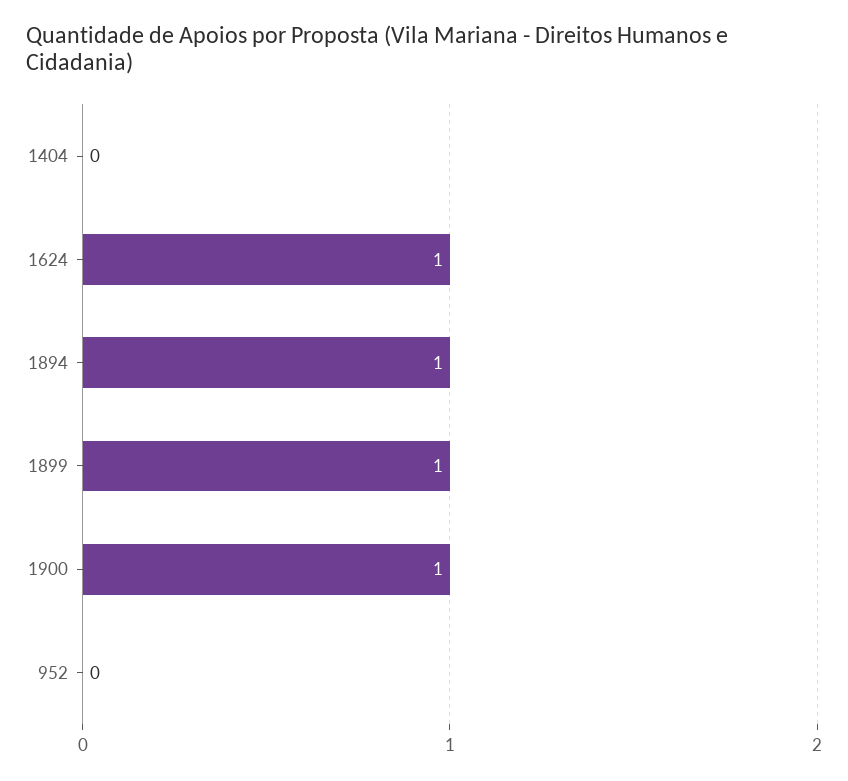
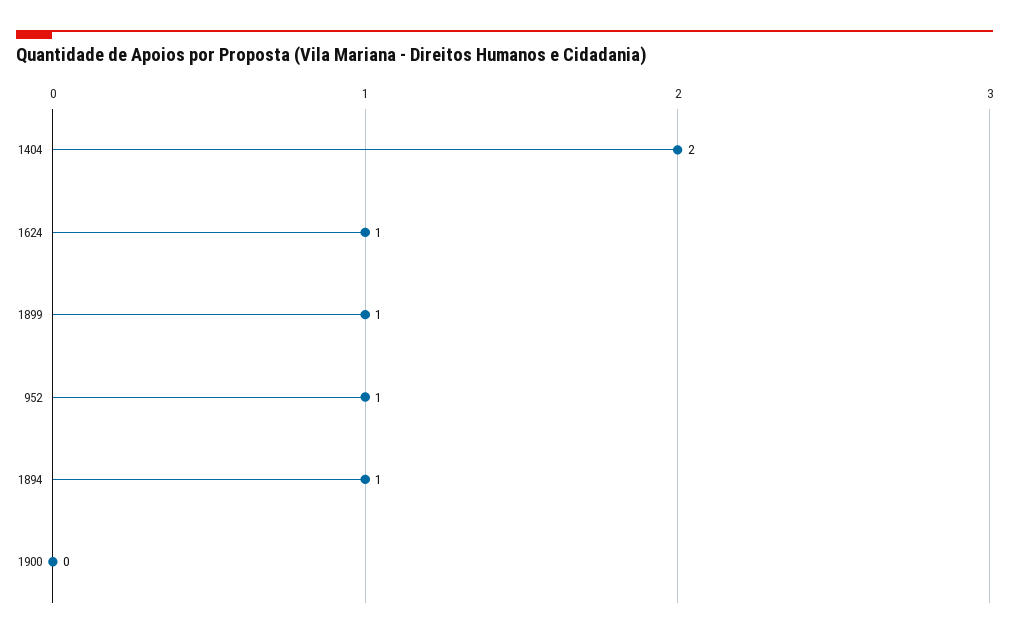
  {
-   "1404": 0,
+   "1404": 2,
    "1624": 1,
    "1894": 1,
    "1899": 1,
-   "1900": 1,
+   "1900": 0,
-   "952": 0
+   "952": 1
  }

